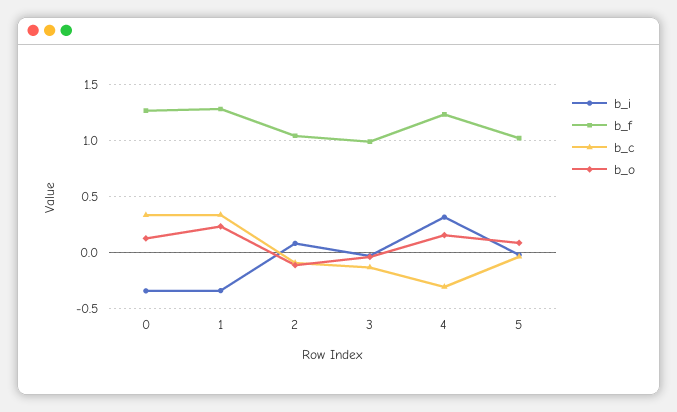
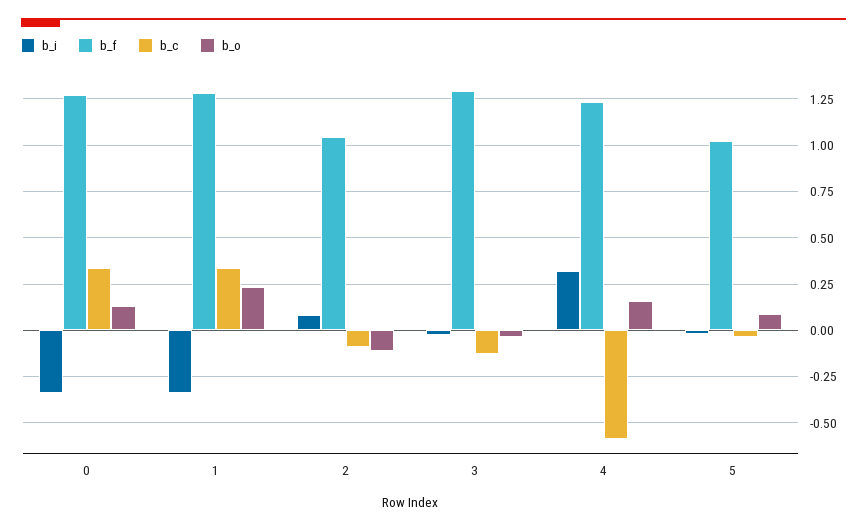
  {
    "b_i": {
      "0": -0.35,
      "1": -0.35,
      "2": 0.1,
      "3": -0.05,
      "4": 0.3,
      "5": 0
    },
    "b_f": {
      "0": 1.25,
      "1": 1.3,
      "2": 1.05,
-     "3": 1,
+     "3": 1.3,
      "4": 1.25,
      "5": 1
    },
    "b_c": {
      "0": 0.35,
      "1": 0.35,
      "2": -0.1,
      "3": -0.15,
-     "4": -0.3,
+     "4": -0.6,
      "5": -0.05
    },
    "b_o": {
      "0": 0.15,
      "1": 0.25,
      "2": -0.1,
      "3": -0.05,
      "4": 0.15,
      "5": 0.1
    }
  }

